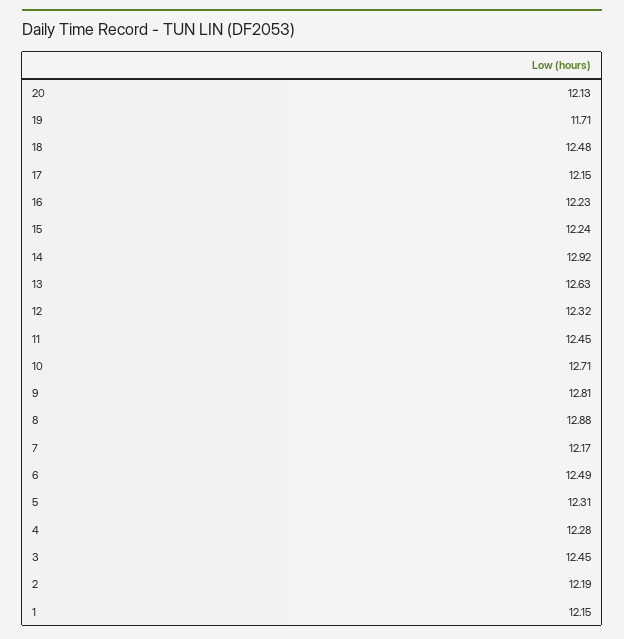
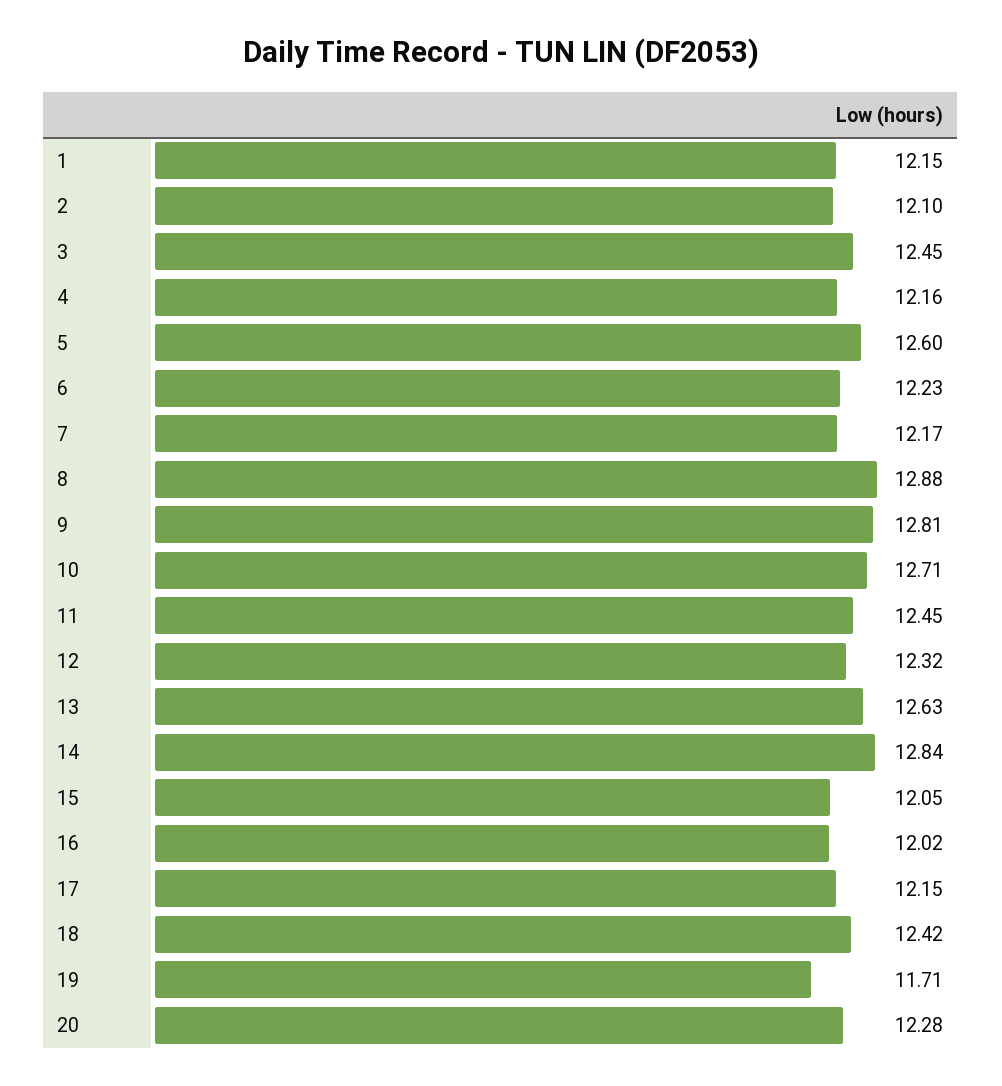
  {
-   "20": 12.13,
+   "20": 12.28,
    "19": 11.71,
-   "18": 12.48,
+   "18": 12.42,
    "17": 12.15,
-   "16": 12.23,
+   "16": 12.02,
-   "15": 12.24,
+   "15": 12.05,
-   "14": 12.92,
+   "14": 12.84,
    "13": 12.63,
    "12": 12.32,
    "11": 12.45,
    "10": 12.71,
    "9": 12.81,
    "8": 12.88,
    "7": 12.17,
-   "6": 12.49,
+   "6": 12.23,
-   "5": 12.31,
+   "5": 12.6,
-   "4": 12.28,
+   "4": 12.16,
    "3": 12.45,
-   "2": 12.19,
+   "2": 12.1,
    "1": 12.15
  }

